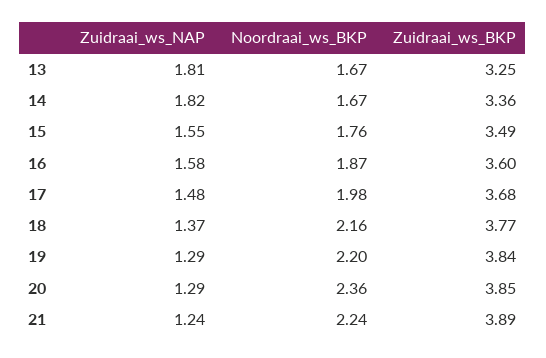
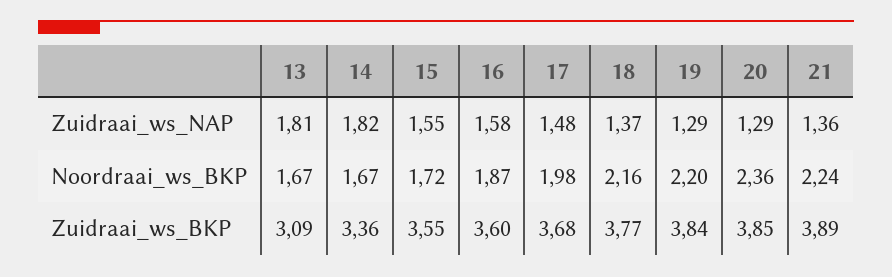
  {
    "Zuidraai_ws_NAP": {
      "13": 1.81,
      "14": 1.82,
      "15": 1.55,
      "16": 1.58,
      "17": 1.48,
      "18": 1.37,
      "19": 1.29,
      "20": 1.29,
-     "21": 1.24
+     "21": 1.36
    },
    "Noordraai_ws_BKP": {
      "13": 1.67,
      "14": 1.67,
-     "15": 1.76,
+     "15": 1.72,
      "16": 1.87,
      "17": 1.98,
      "18": 2.16,
      "19": 2.2,
      "20": 2.36,
      "21": 2.24
    },
    "Zuidraai_ws_BKP": {
-     "13": 3.25,
+     "13": 3.09,
      "14": 3.36,
-     "15": 3.49,
+     "15": 3.55,
      "16": 3.6,
      "17": 3.68,
      "18": 3.77,
      "19": 3.84,
      "20": 3.85,
      "21": 3.89
    }
  }

